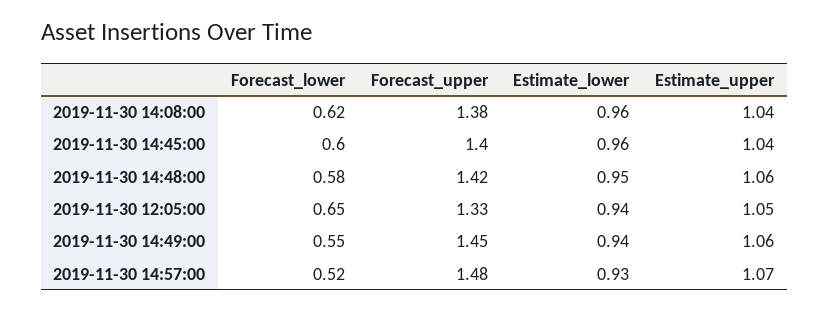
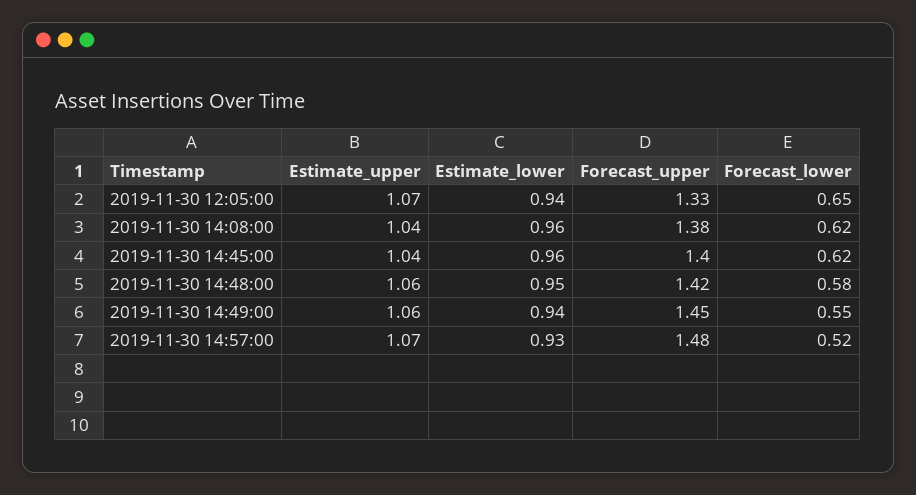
  {
    "Forecast_lower": {
      "2019-11-30 14:08:00": 0.62,
-     "2019-11-30 14:45:00": 0.6,
+     "2019-11-30 14:45:00": 0.62,
      "2019-11-30 14:48:00": 0.58,
      "2019-11-30 12:05:00": 0.65,
      "2019-11-30 14:49:00": 0.55,
      "2019-11-30 14:57:00": 0.52
    },
    "Forecast_upper": {
      "2019-11-30 14:08:00": 1.38,
      "2019-11-30 14:45:00": 1.4,
      "2019-11-30 14:48:00": 1.42,
      "2019-11-30 12:05:00": 1.33,
      "2019-11-30 14:49:00": 1.45,
      "2019-11-30 14:57:00": 1.48
    },
    "Estimate_lower": {
      "2019-11-30 14:08:00": 0.96,
      "2019-11-30 14:45:00": 0.96,
      "2019-11-30 14:48:00": 0.95,
      "2019-11-30 12:05:00": 0.94,
      "2019-11-30 14:49:00": 0.94,
      "2019-11-30 14:57:00": 0.93
    },
    "Estimate_upper": {
      "2019-11-30 14:08:00": 1.04,
      "2019-11-30 14:45:00": 1.04,
      "2019-11-30 14:48:00": 1.06,
-     "2019-11-30 12:05:00": 1.05,
+     "2019-11-30 12:05:00": 1.07,
      "2019-11-30 14:49:00": 1.06,
      "2019-11-30 14:57:00": 1.07
    }
  }

